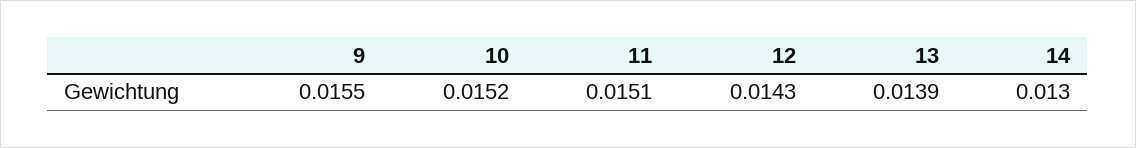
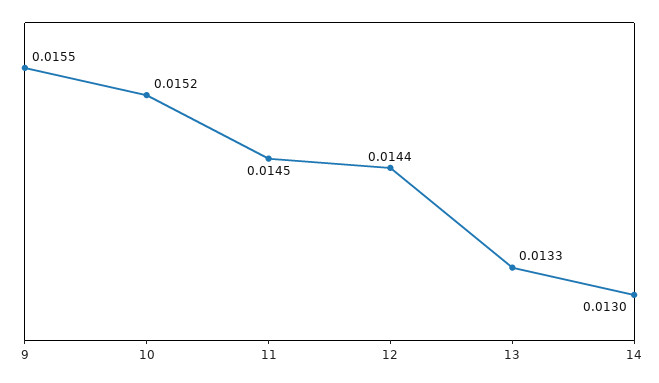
  {
    "9": 0.0155,
    "10": 0.0152,
-   "11": 0.0151,
+   "11": 0.0145,
-   "12": 0.0143,
+   "12": 0.0144,
-   "13": 0.0139,
+   "13": 0.0133,
    "14": 0.013
  }

